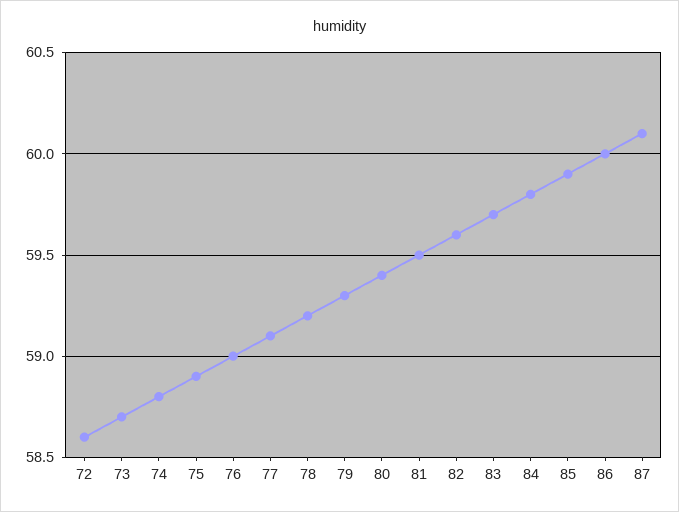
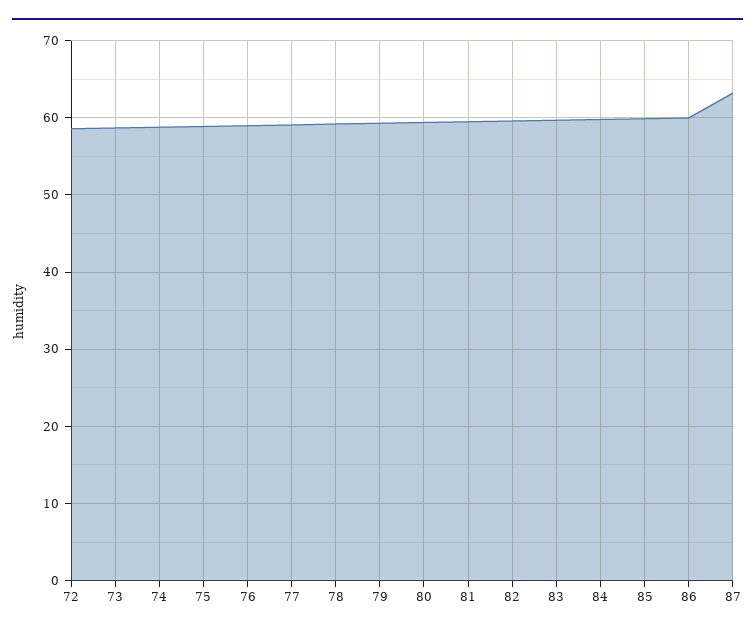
  {
    "72": 58.6,
    "73": 58.7,
    "74": 58.8,
    "75": 58.9,
    "76": 59,
    "77": 59.1,
    "78": 59.2,
    "79": 59.3,
    "80": 59.4,
    "81": 59.5,
    "82": 59.6,
    "83": 59.7,
    "84": 59.8,
    "85": 59.9,
    "86": 60,
-   "87": 60.1
+   "87": 63
  }

